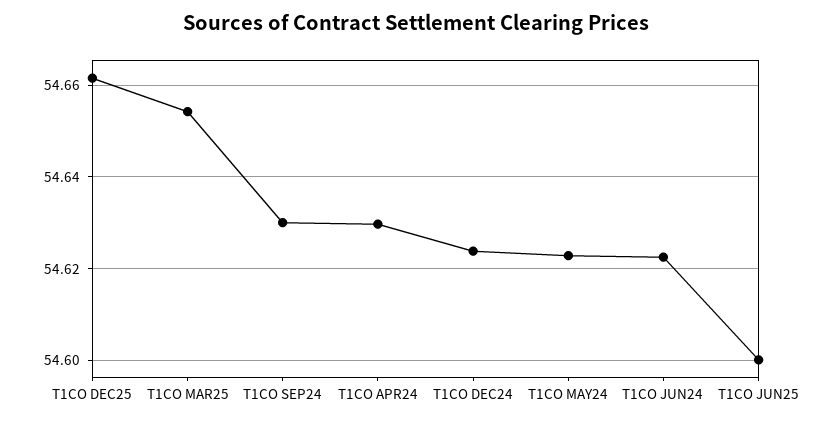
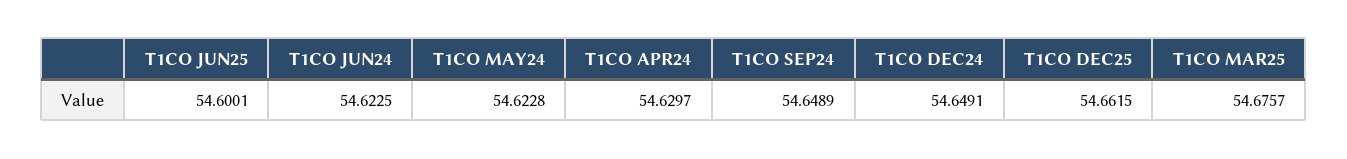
  {
    "T1CO DEC25": 54.6615,
-   "T1CO MAR25": 54.654,
+   "T1CO MAR25": 54.6757,
-   "T1CO SEP24": 54.63,
+   "T1CO SEP24": 54.6489,
    "T1CO APR24": 54.6297,
-   "T1CO DEC24": 54.624,
+   "T1CO DEC24": 54.6491,
    "T1CO MAY24": 54.6228,
    "T1CO JUN24": 54.6225,
    "T1CO JUN25": 54.6001
  }

